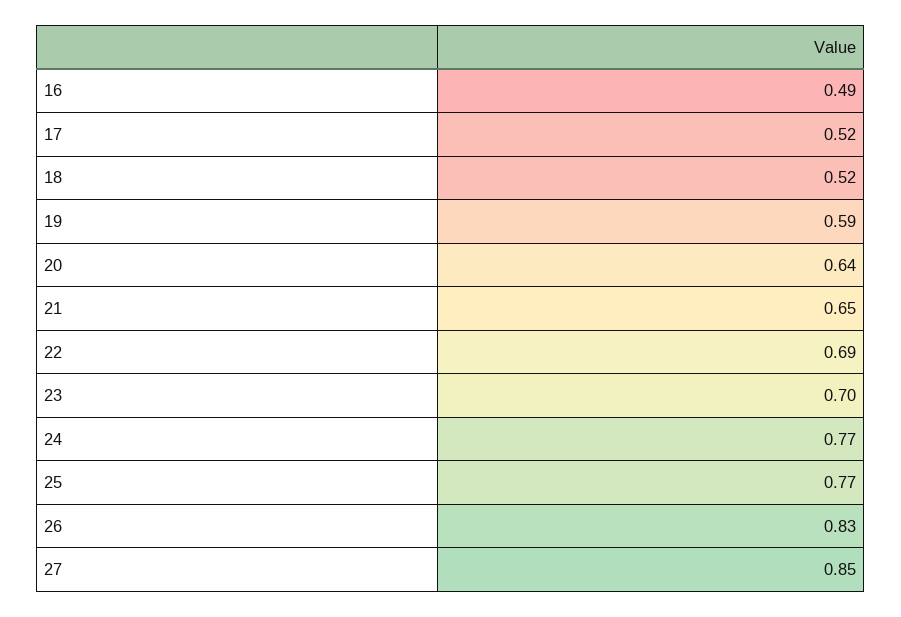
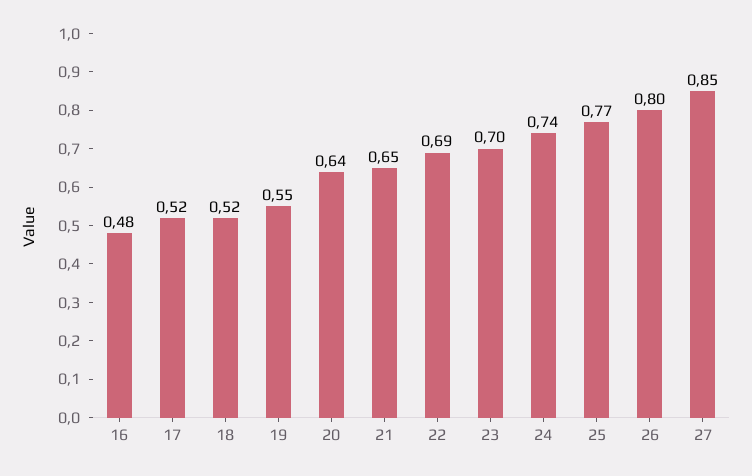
  {
-   "16": 0.49,
+   "16": 0.48,
    "17": 0.52,
    "18": 0.52,
-   "19": 0.59,
+   "19": 0.55,
    "20": 0.64,
    "21": 0.65,
    "22": 0.69,
    "23": 0.7,
-   "24": 0.77,
+   "24": 0.74,
    "25": 0.77,
-   "26": 0.83,
+   "26": 0.8,
    "27": 0.85
  }

